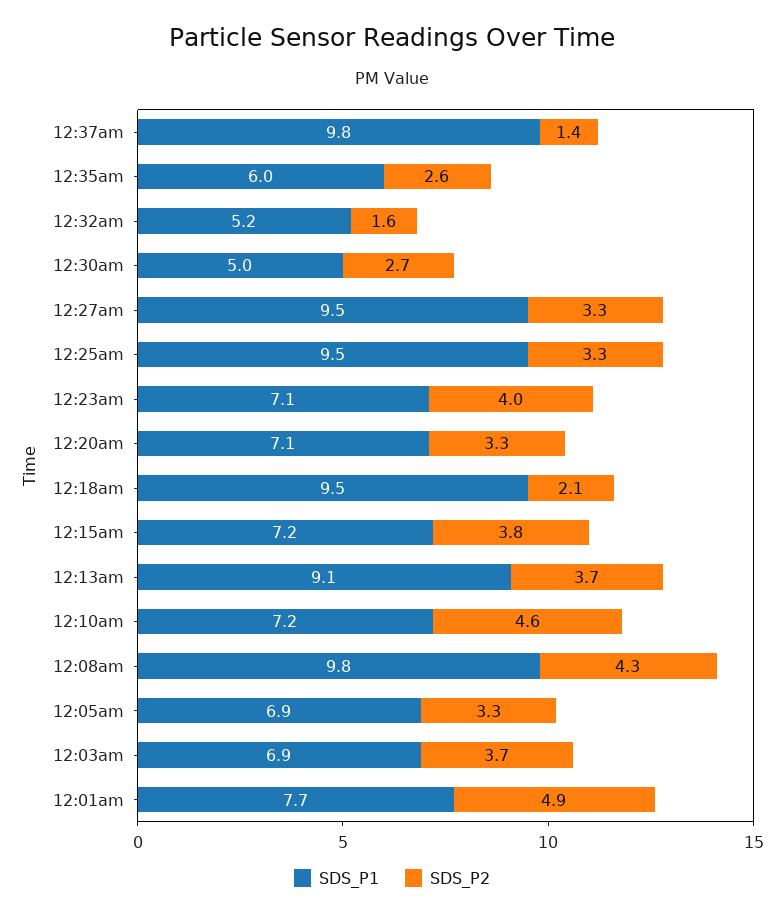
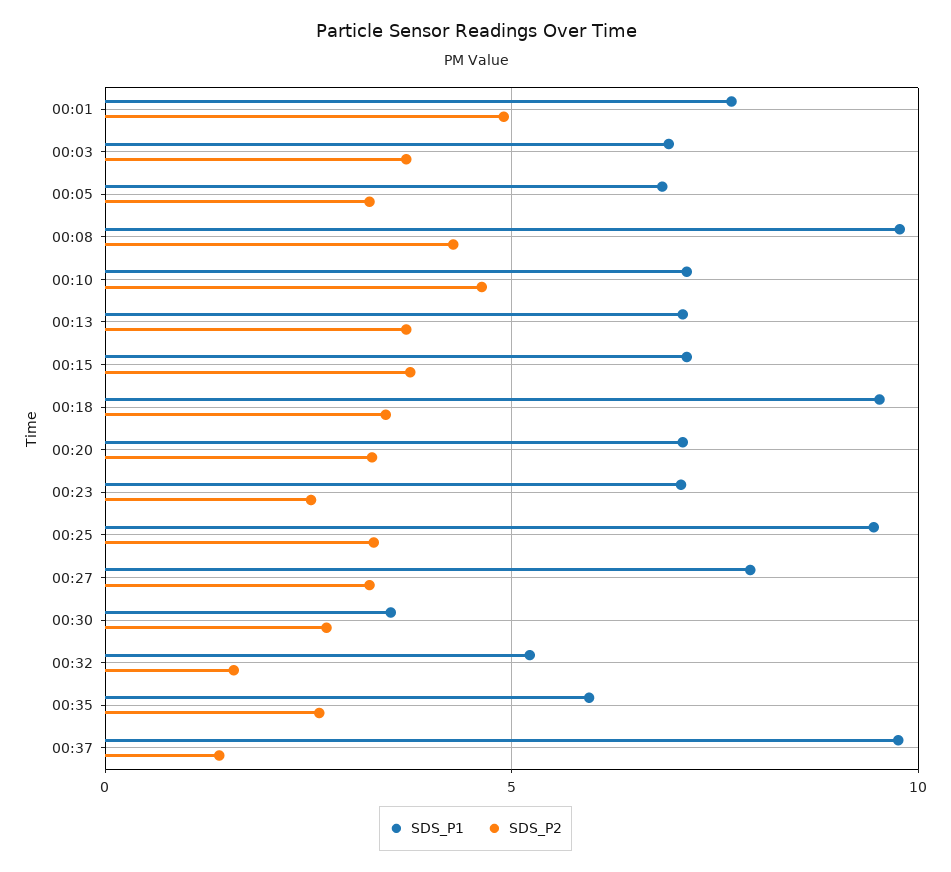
  {
    "SDS_P1": {
      "12:37am": 9.8,
      "12:35am": 6,
      "12:32am": 5.2,
-     "12:30am": 5,
+     "12:30am": 3.5,
-     "12:27am": 9.5,
+     "12:27am": 8,
      "12:25am": 9.5,
      "12:23am": 7.1,
      "12:20am": 7.1,
      "12:18am": 9.5,
      "12:15am": 7.2,
-     "12:13am": 9.1,
+     "12:13am": 7,
      "12:10am": 7.2,
      "12:08am": 9.8,
      "12:05am": 6.9,
      "12:03am": 6.9,
      "12:01am": 7.7
    },
    "SDS_P2": {
      "12:37am": 1.4,
      "12:35am": 2.6,
      "12:32am": 1.6,
      "12:30am": 2.7,
      "12:27am": 3.3,
      "12:25am": 3.3,
-     "12:23am": 4,
+     "12:23am": 2.5,
      "12:20am": 3.3,
-     "12:18am": 2.1,
+     "12:18am": 3.5,
      "12:15am": 3.8,
      "12:13am": 3.7,
      "12:10am": 4.6,
      "12:08am": 4.3,
      "12:05am": 3.3,
      "12:03am": 3.7,
      "12:01am": 4.9
    }
  }

